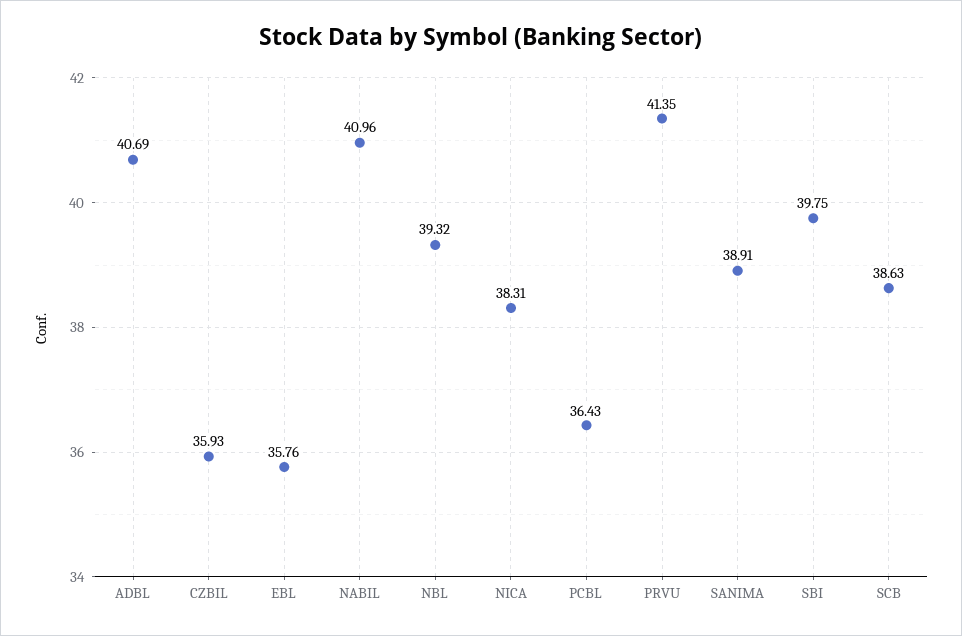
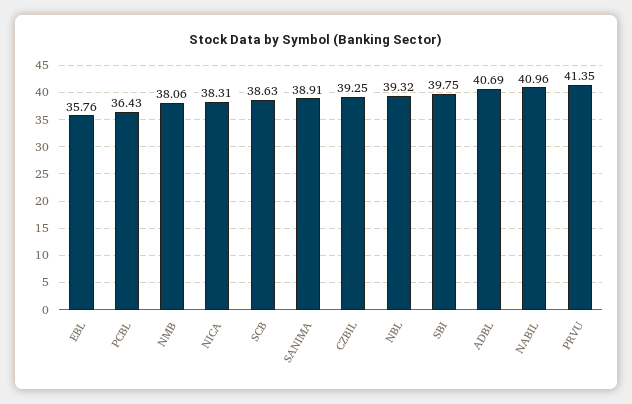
  {
    "ADBL": 40.69,
-   "CZBIL": 35.93,
+   "CZBIL": 39.25,
    "EBL": 35.76,
    "NABIL": 40.96,
    "NBL": 39.32,
    "NICA": 38.31,
    "PCBL": 36.43,
    "PRVU": 41.35,
    "SANIMA": 38.91,
    "SBI": 39.75,
-   "SCB": 38.63
+   "SCB": 38.63,
+   "NMB": 38.06
  }

